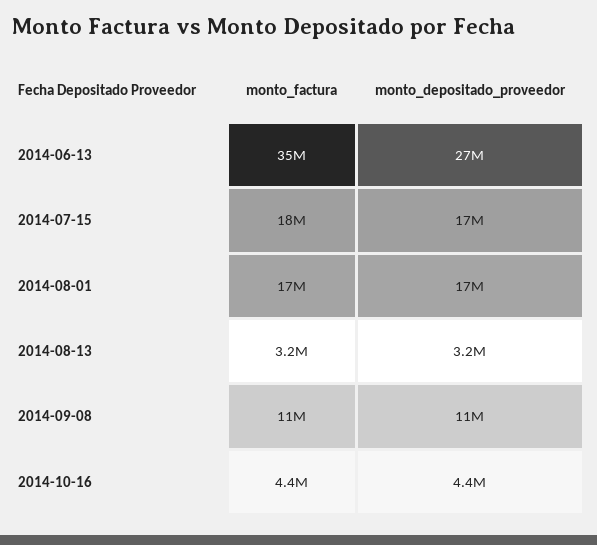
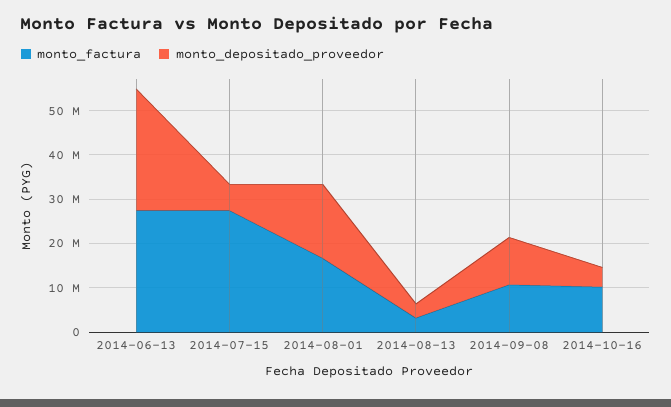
  {
    "monto_factura": {
-     "2014-06-13": 35000000,
+     "2014-06-13": 28000000,
-     "2014-07-15": 18000000,
+     "2014-07-15": 28000000,
      "2014-08-01": 17000000,
      "2014-08-13": 3200000,
      "2014-09-08": 11000000,
-     "2014-10-16": 4400000
+     "2014-10-16": 10000000
    },
    "monto_depositado_proveedor": {
      "2014-06-13": 27000000,
-     "2014-07-15": 17000000,
+     "2014-07-15": 6000000,
      "2014-08-01": 17000000,
      "2014-08-13": 3200000,
      "2014-09-08": 11000000,
      "2014-10-16": 4400000
    }
  }

